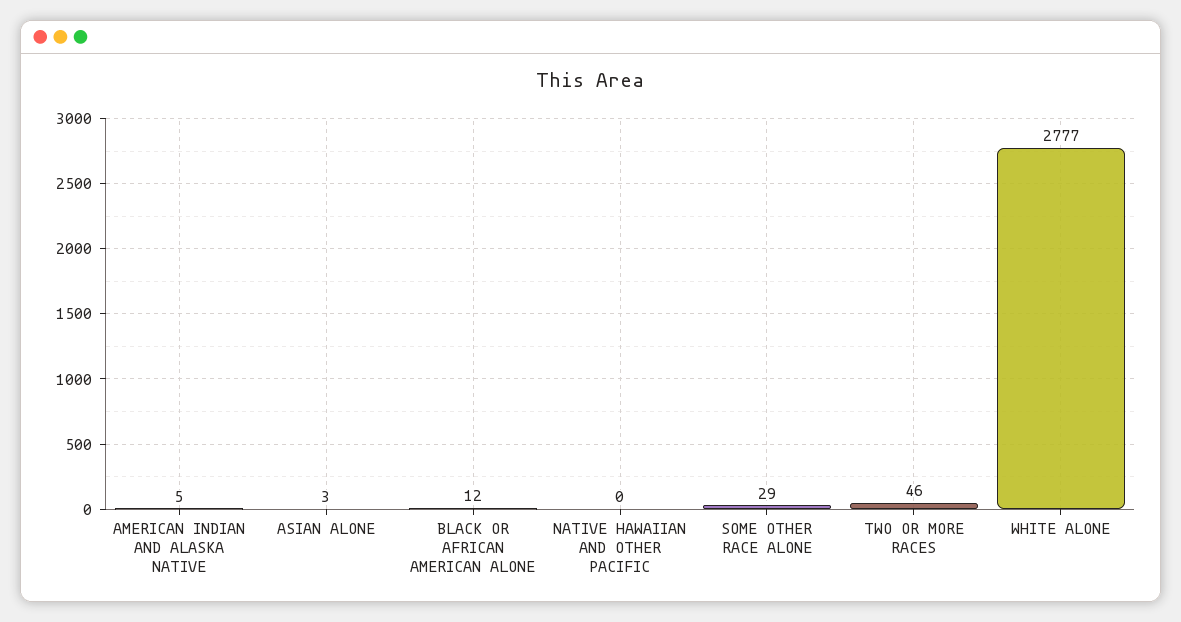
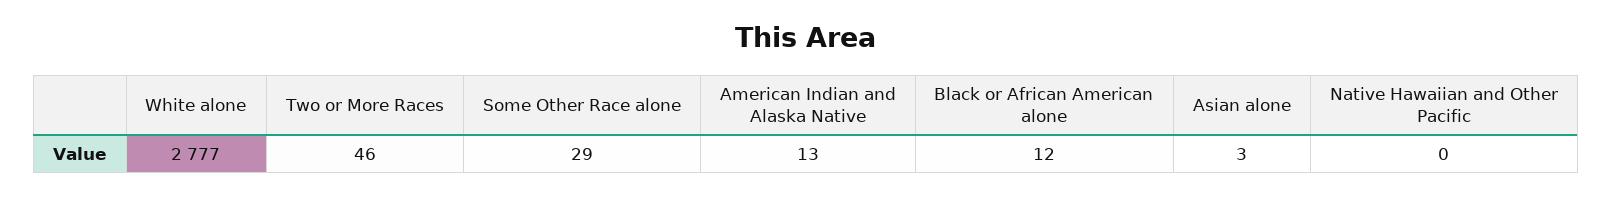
  {
-   "AMERICAN INDIAN AND ALASKA NATIVE": 5,
+   "AMERICAN INDIAN AND ALASKA NATIVE": 13,
    "ASIAN ALONE": 3,
    "BLACK OR AFRICAN AMERICAN ALONE": 12,
    "NATIVE HAWAIIAN AND OTHER PACIFIC": 0,
    "SOME OTHER RACE ALONE": 29,
    "TWO OR MORE RACES": 46,
    "WHITE ALONE": 2777
  }

